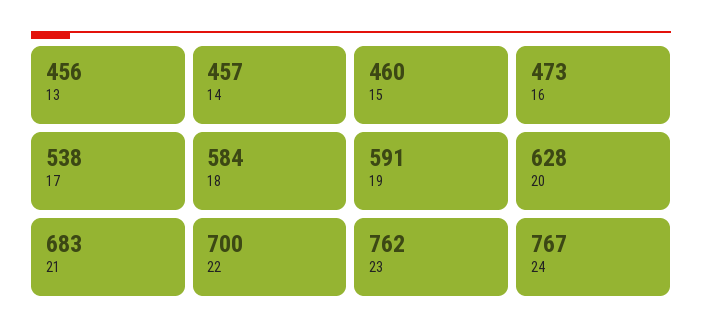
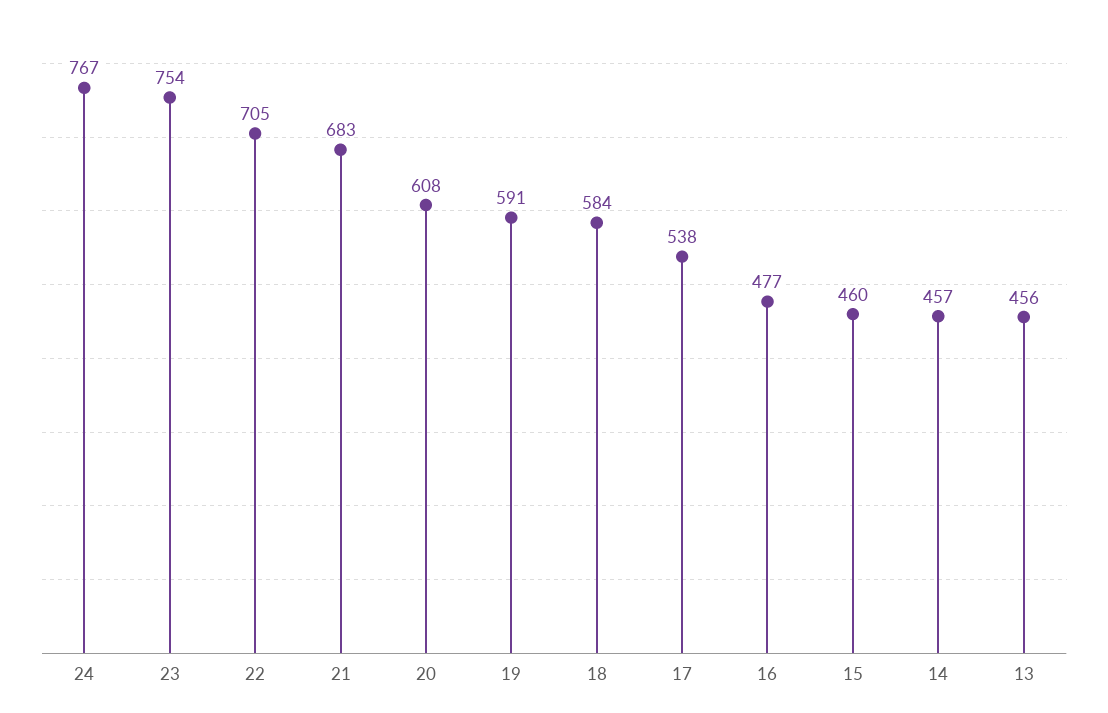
  {
    "13": 456,
    "14": 457,
    "15": 460,
-   "16": 473,
+   "16": 477,
    "17": 538,
    "18": 584,
    "19": 591,
-   "20": 628,
+   "20": 608,
    "21": 683,
-   "22": 700,
+   "22": 705,
-   "23": 762,
+   "23": 754,
    "24": 767
  }

